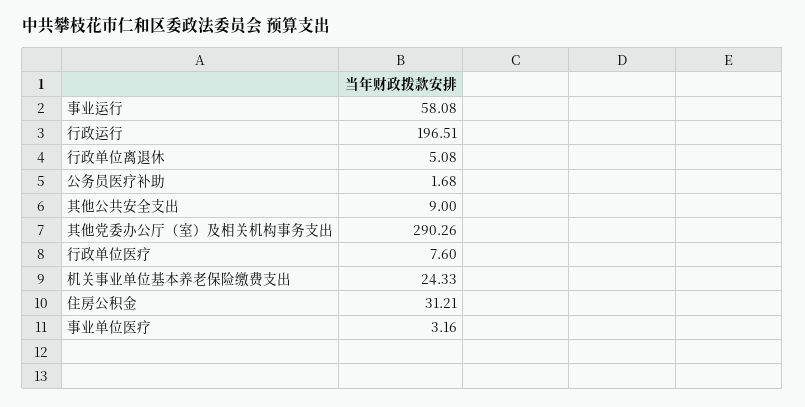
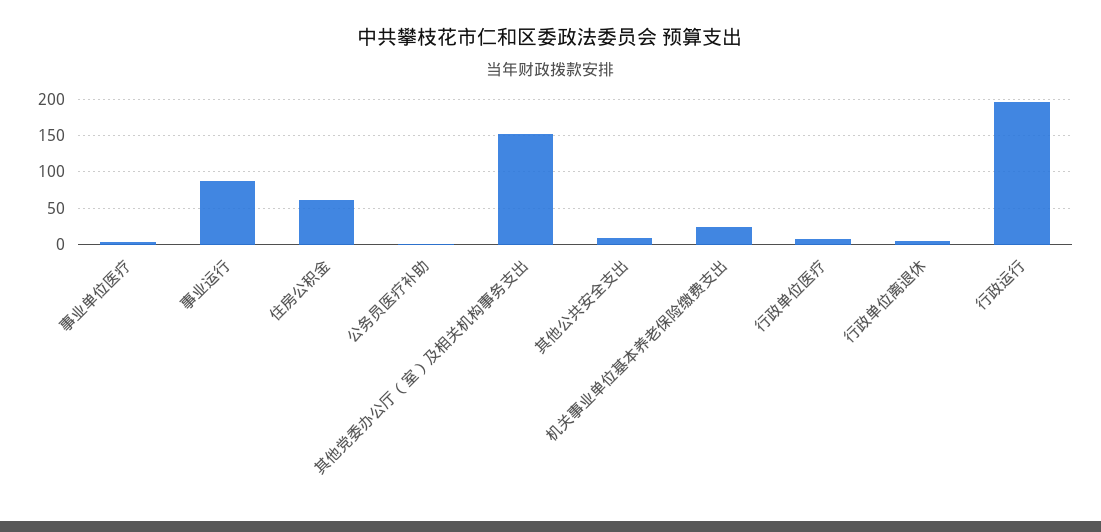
  {
-   "事业运行": 58.08,
+   "事业运行": 90,
    "行政运行": 196.51,
    "行政单位离退休": 5.08,
    "公务员医疗补助": 1.68,
    "其他公共安全支出": 9,
-   "其他党委办公厅（室）及相关机构事务支出": 290.26,
+   "其他党委办公厅（室）及相关机构事务支出": 150,
    "行政单位医疗": 7.6,
    "机关事业单位基本养老保险缴费支出": 24.33,
-   "住房公积金": 31.21,
+   "住房公积金": 60,
    "事业单位医疗": 3.16
  }

